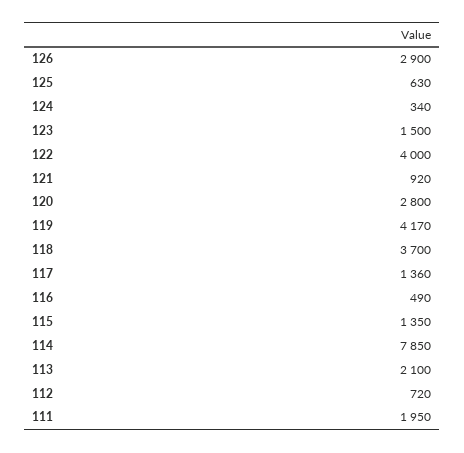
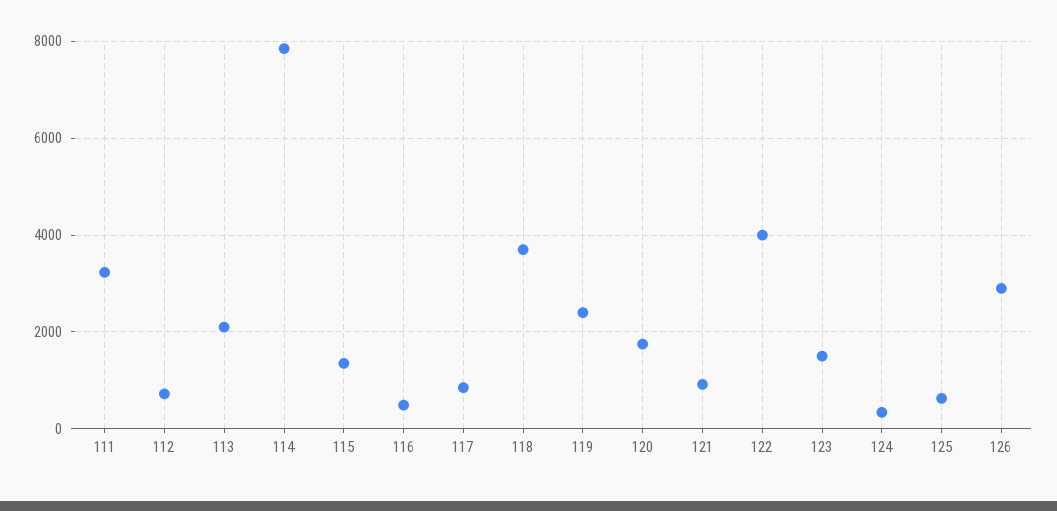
  {
    "126": 2900,
    "125": 630,
    "124": 340,
    "123": 1500,
    "122": 4000,
    "121": 920,
-   "120": 2800,
+   "120": 1800,
-   "119": 4170,
+   "119": 2400,
    "118": 3700,
-   "117": 1360,
+   "117": 800,
    "116": 490,
    "115": 1350,
    "114": 7850,
    "113": 2100,
    "112": 720,
-   "111": 1950
+   "111": 3200
  }

